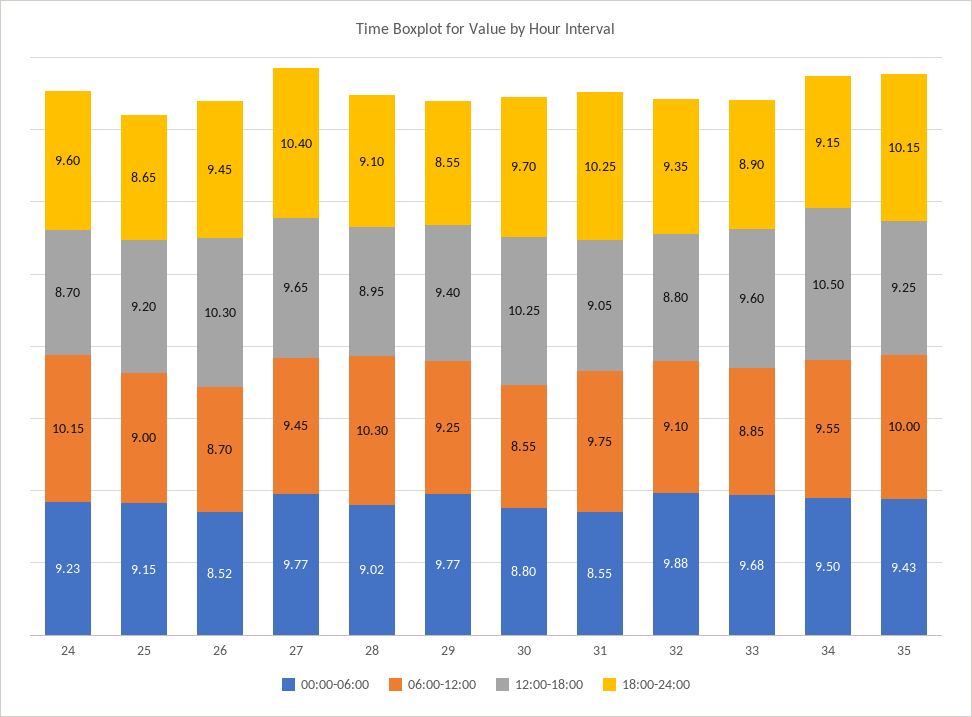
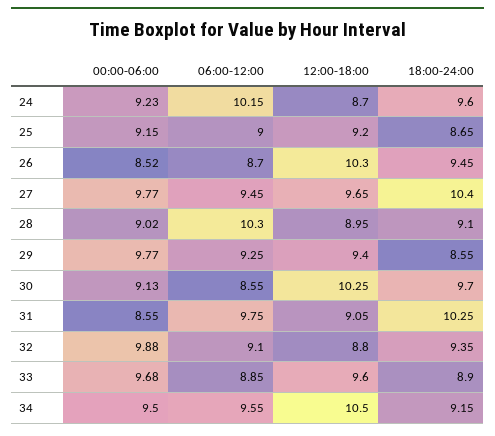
  {
    "00:00-06:00": {
      "24": 9.23,
      "25": 9.15,
      "26": 8.52,
      "27": 9.77,
      "28": 9.02,
      "29": 9.77,
-     "30": 8.8,
+     "30": 9.13,
      "31": 8.55,
      "32": 9.88,
      "33": 9.68,
-     "34": 9.5,
+     "34": 9.5
-     "35": 9.43
    },
    "06:00-12:00": {
      "24": 10.15,
      "25": 9,
      "26": 8.7,
      "27": 9.45,
      "28": 10.3,
      "29": 9.25,
      "30": 8.55,
      "31": 9.75,
      "32": 9.1,
      "33": 8.85,
-     "34": 9.55,
+     "34": 9.55
-     "35": 10
    },
    "12:00-18:00": {
      "24": 8.7,
      "25": 9.2,
      "26": 10.3,
      "27": 9.65,
      "28": 8.95,
      "29": 9.4,
      "30": 10.25,
      "31": 9.05,
      "32": 8.8,
      "33": 9.6,
-     "34": 10.5,
+     "34": 10.5
-     "35": 9.25
    },
    "18:00-24:00": {
      "24": 9.6,
      "25": 8.65,
      "26": 9.45,
      "27": 10.4,
      "28": 9.1,
      "29": 8.55,
      "30": 9.7,
      "31": 10.25,
      "32": 9.35,
      "33": 8.9,
-     "34": 9.15,
+     "34": 9.15
-     "35": 10.15
    }
  }

